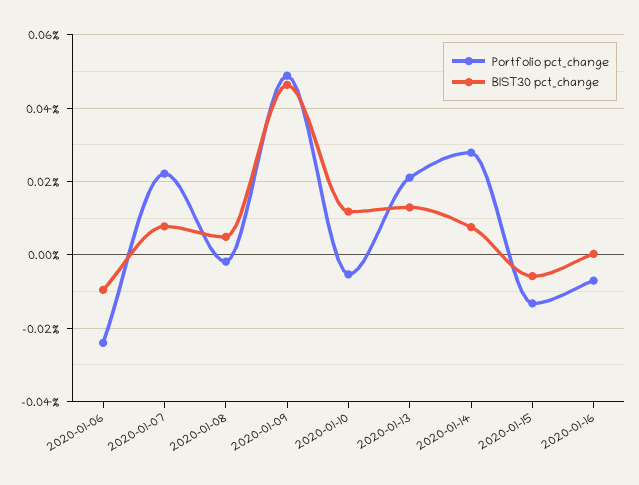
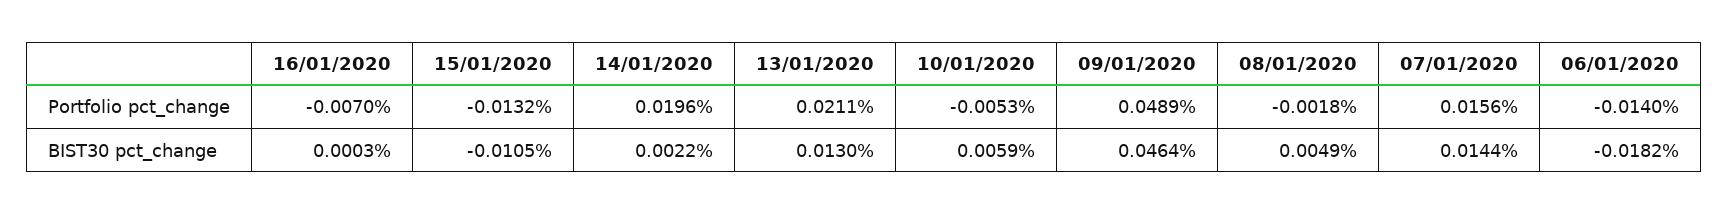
  {
    "Portfolio pct_change": {
-     "2020-01-06": -0.024,
+     "2020-01-06": -0.014,
-     "2020-01-07": 0.022,
+     "2020-01-07": 0.0156,
      "2020-01-08": -0.0018,
      "2020-01-09": 0.0489,
      "2020-01-10": -0.0053,
      "2020-01-13": 0.0211,
-     "2020-01-14": 0.028,
+     "2020-01-14": 0.0196,
      "2020-01-15": -0.0132,
      "2020-01-16": -0.007
    },
    "BIST30 pct_change": {
-     "2020-01-06": -0.01,
+     "2020-01-06": -0.0182,
-     "2020-01-07": 0.008,
+     "2020-01-07": 0.0144,
      "2020-01-08": 0.0049,
      "2020-01-09": 0.0464,
-     "2020-01-10": 0.012,
+     "2020-01-10": 0.0059,
      "2020-01-13": 0.013,
-     "2020-01-14": 0.008,
+     "2020-01-14": 0.0022,
-     "2020-01-15": -0.006,
+     "2020-01-15": -0.0105,
      "2020-01-16": 0.0003
    }
  }

